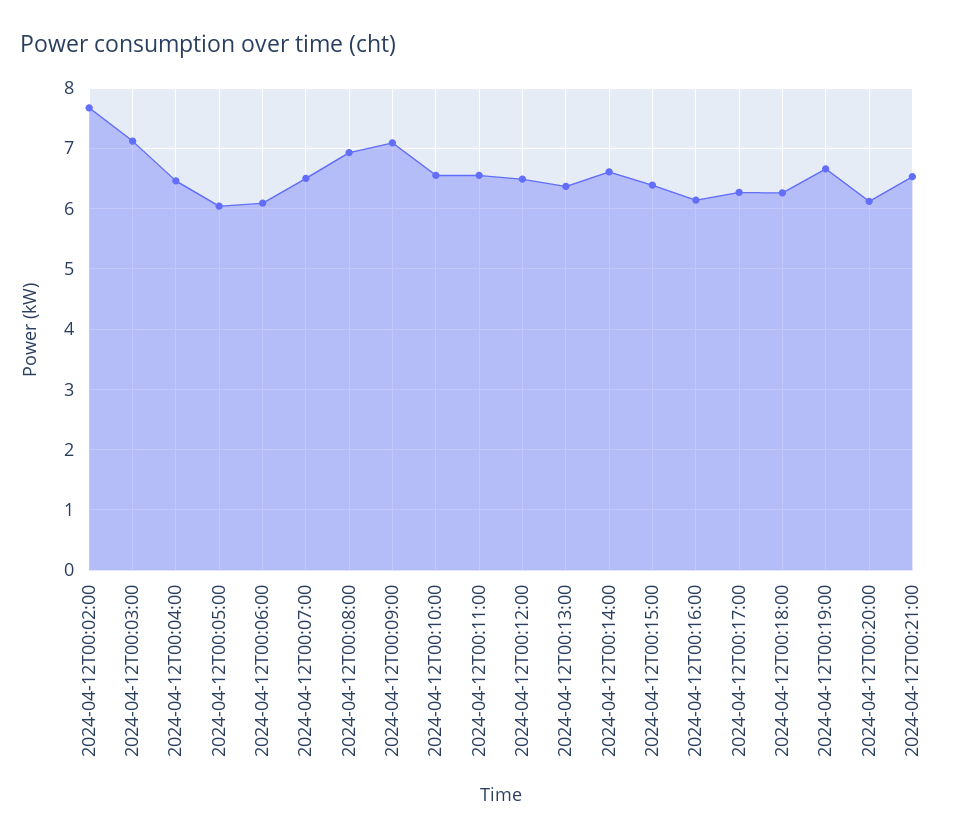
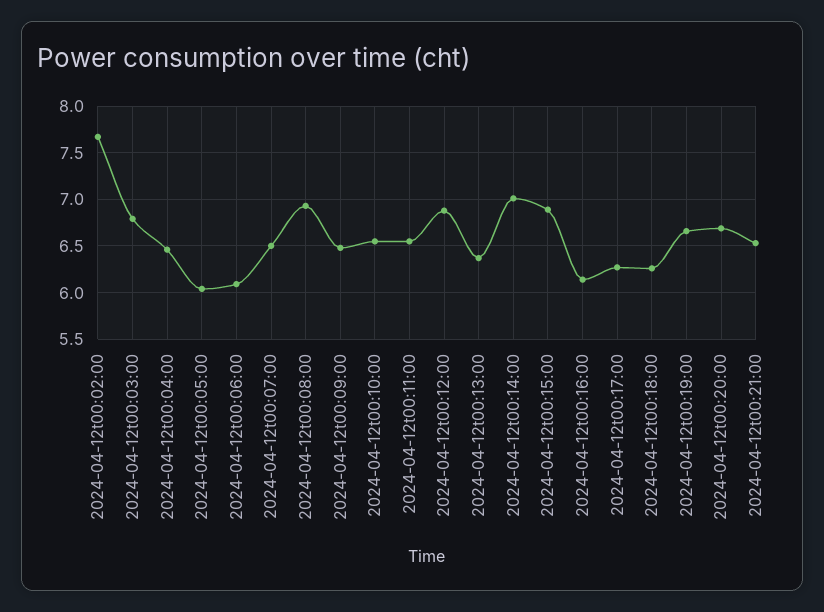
  {
    "2024-04-12T00:02:00": 7.7,
-   "2024-04-12T00:03:00": 7.1,
+   "2024-04-12T00:03:00": 6.8,
    "2024-04-12T00:04:00": 6.5,
    "2024-04-12T00:05:00": 6,
    "2024-04-12T00:06:00": 6.1,
    "2024-04-12T00:07:00": 6.5,
    "2024-04-12T00:08:00": 6.9,
-   "2024-04-12T00:09:00": 7.1,
+   "2024-04-12T00:09:00": 6.5,
    "2024-04-12T00:10:00": 6.6,
    "2024-04-12T00:11:00": 6.6,
-   "2024-04-12T00:12:00": 6.5,
+   "2024-04-12T00:12:00": 6.9,
    "2024-04-12T00:13:00": 6.4,
-   "2024-04-12T00:14:00": 6.6,
+   "2024-04-12T00:14:00": 7,
-   "2024-04-12T00:15:00": 6.4,
+   "2024-04-12T00:15:00": 6.9,
    "2024-04-12T00:16:00": 6.1,
    "2024-04-12T00:17:00": 6.3,
    "2024-04-12T00:18:00": 6.3,
    "2024-04-12T00:19:00": 6.7,
-   "2024-04-12T00:20:00": 6.1,
+   "2024-04-12T00:20:00": 6.7,
    "2024-04-12T00:21:00": 6.5
  }

